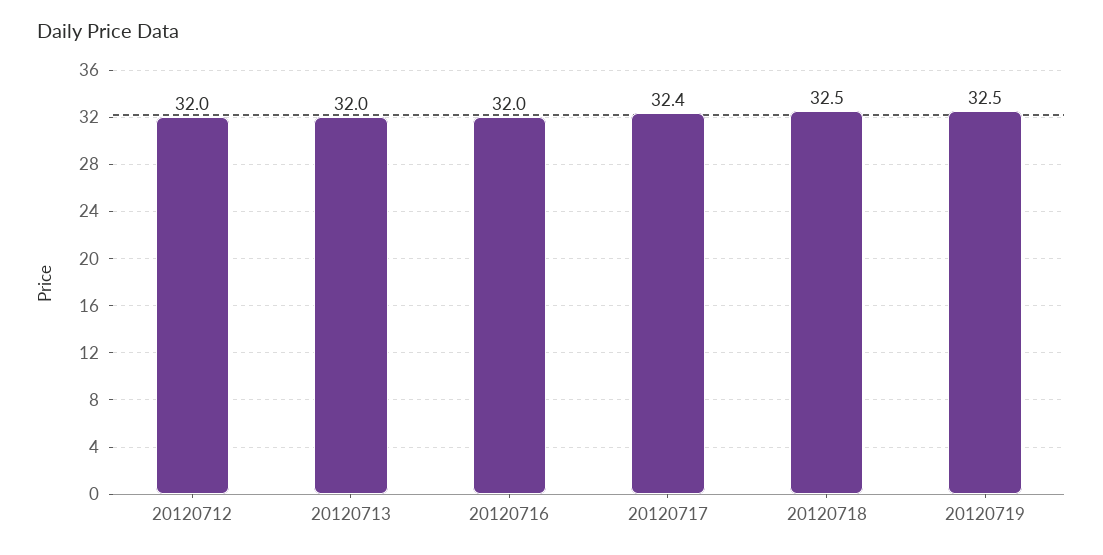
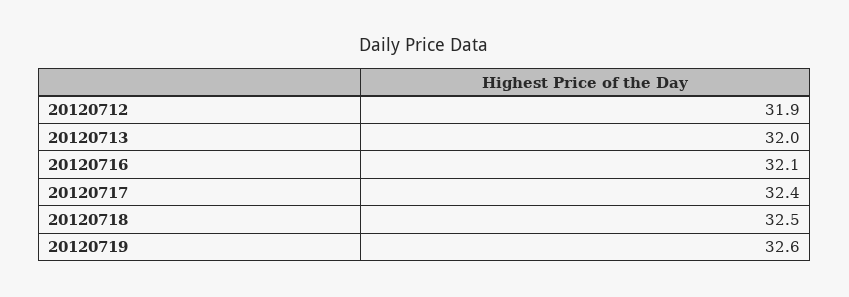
  {
-   "20120712": 32,
+   "20120712": 31.9,
    "20120713": 32,
-   "20120716": 32,
+   "20120716": 32.1,
    "20120717": 32.4,
    "20120718": 32.5,
-   "20120719": 32.5
+   "20120719": 32.6
  }

